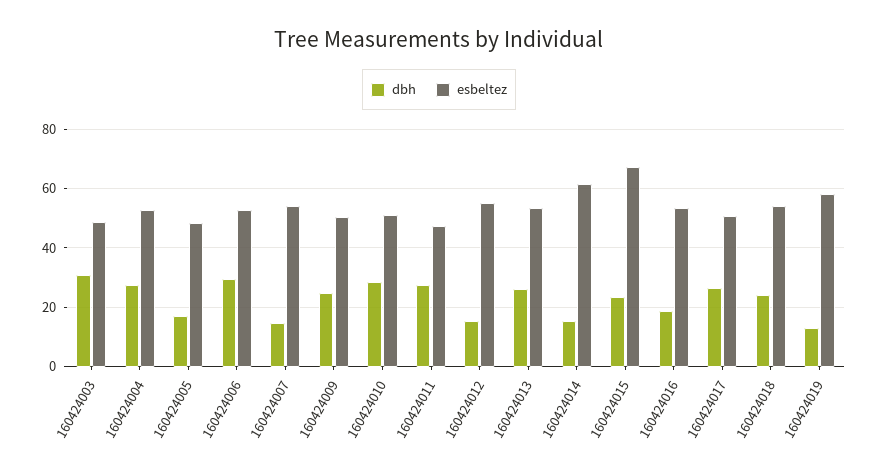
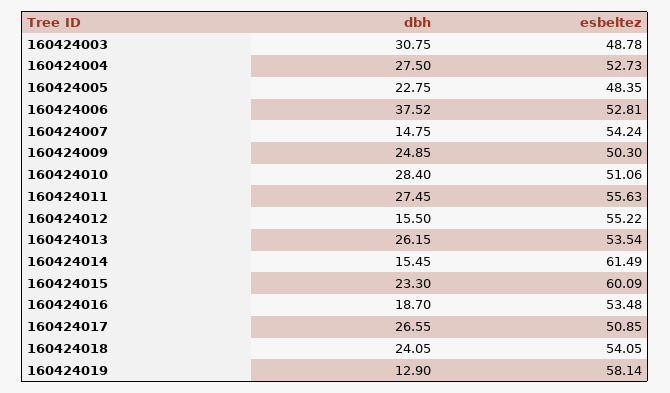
  {
    "dbh": {
      "160424003": 30.75,
      "160424004": 27.5,
-     "160424005": 17.5,
+     "160424005": 22.75,
-     "160424006": 30,
+     "160424006": 37.52,
      "160424007": 14.75,
      "160424009": 24.85,
      "160424010": 28.4,
      "160424011": 27.45,
      "160424012": 15.5,
      "160424013": 26.15,
      "160424014": 15.45,
      "160424015": 23.3,
      "160424016": 18.7,
      "160424017": 26.55,
      "160424018": 24.05,
      "160424019": 12.9
    },
    "esbeltez": {
      "160424003": 48.78,
      "160424004": 52.73,
      "160424005": 48.35,
      "160424006": 52.81,
      "160424007": 54.24,
      "160424009": 50.3,
      "160424010": 51.06,
-     "160424011": 47.5,
+     "160424011": 55.63,
      "160424012": 55.22,
      "160424013": 53.54,
      "160424014": 61.49,
-     "160424015": 67.5,
+     "160424015": 60.09,
      "160424016": 53.48,
      "160424017": 50.85,
      "160424018": 54.05,
      "160424019": 58.14
    }
  }

